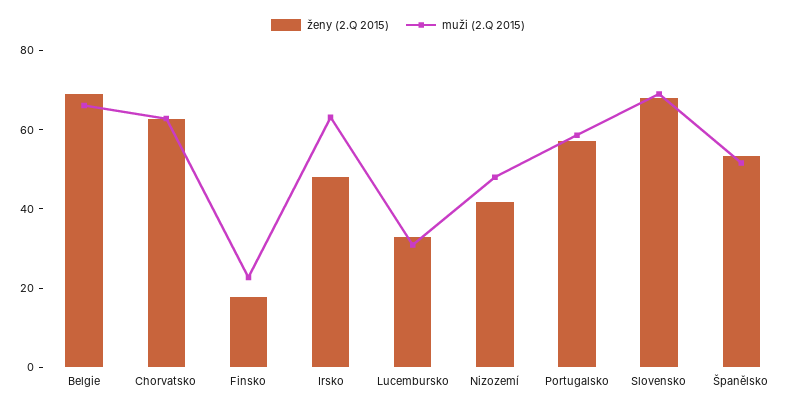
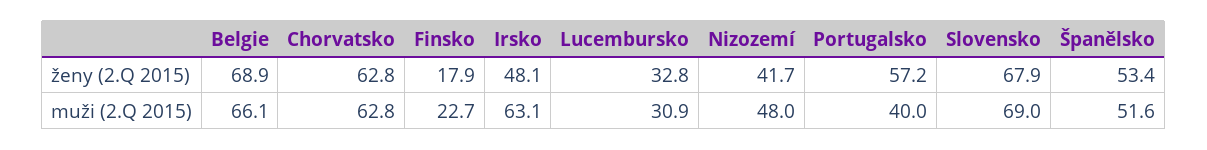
  {
    "ženy (2.Q 2015)": {
      "Belgie": 68.9,
      "Chorvatsko": 62.8,
      "Finsko": 17.9,
      "Irsko": 48.1,
      "Lucembursko": 32.8,
      "Nizozemí": 41.7,
      "Portugalsko": 57.2,
      "Slovensko": 67.9,
      "Španělsko": 53.4
    },
    "muži (2.Q 2015)": {
      "Belgie": 66.1,
      "Chorvatsko": 62.8,
      "Finsko": 22.7,
      "Irsko": 63.1,
      "Lucembursko": 30.9,
      "Nizozemí": 48,
-     "Portugalsko": 60,
+     "Portugalsko": 40,
      "Slovensko": 69,
      "Španělsko": 51.6
    }
  }

